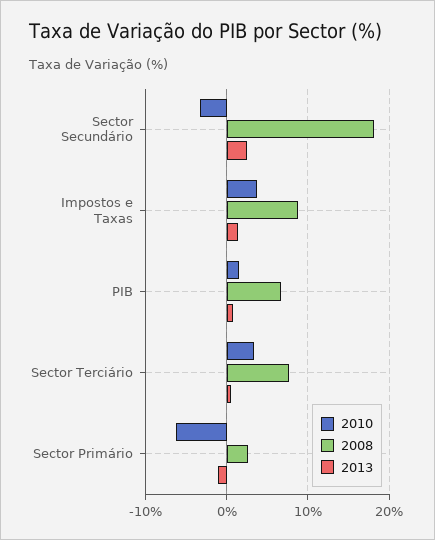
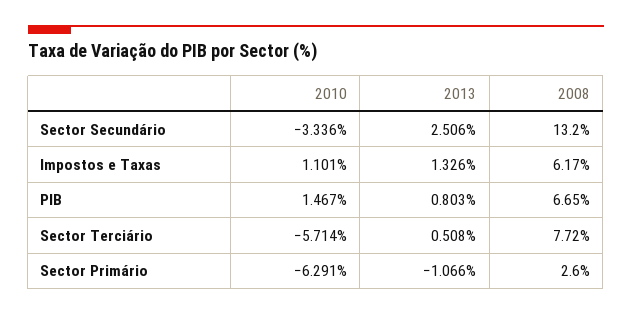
  {
    "2010": {
      "Sector Secundário": -3.336,
-     "Impostos e Taxas": 4,
+     "Impostos e Taxas": 1.101,
      "PIB": 1.467,
-     "Sector Terciário": 3,
+     "Sector Terciário": -5.714,
      "Sector Primário": -6.291
    },
    "2008": {
-     "Sector Secundário": 18,
+     "Sector Secundário": 13.2,
-     "Impostos e Taxas": 9,
+     "Impostos e Taxas": 6.17,
      "PIB": 6.65,
      "Sector Terciário": 7.72,
      "Sector Primário": 2.6
    },
    "2013": {
      "Sector Secundário": 2.506,
      "Impostos e Taxas": 1.326,
      "PIB": 0.803,
      "Sector Terciário": 0.508,
      "Sector Primário": -1.066
    }
  }

